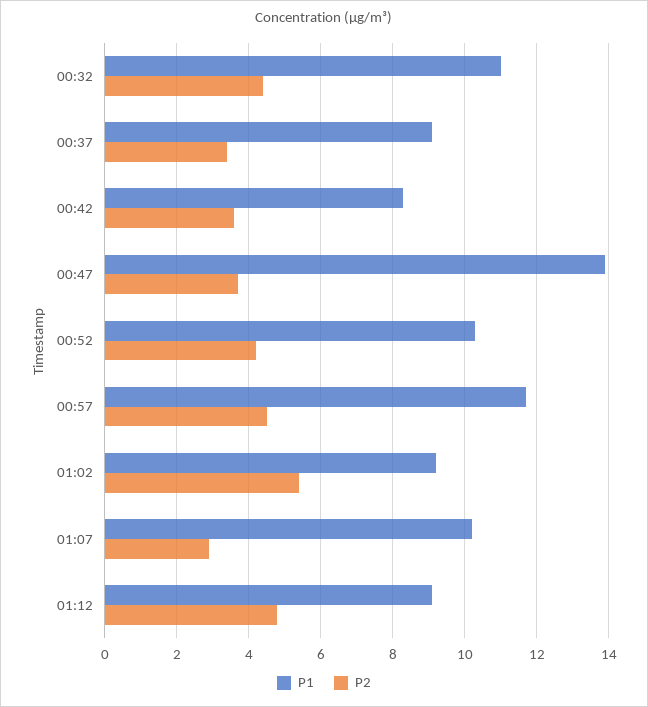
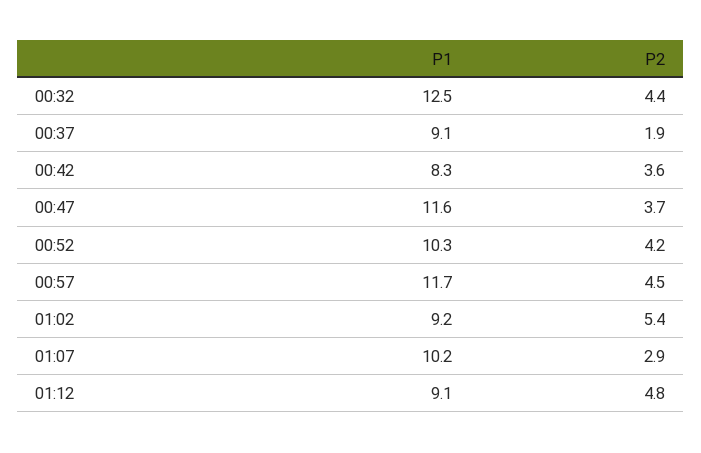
  {
    "P1": {
-     "00:32": 11,
+     "00:32": 12.5,
      "00:37": 9.1,
      "00:42": 8.3,
-     "00:47": 14,
+     "00:47": 11.6,
      "00:52": 10.3,
      "00:57": 11.7,
      "01:02": 9.2,
      "01:07": 10.2,
      "01:12": 9.1
    },
    "P2": {
      "00:32": 4.4,
-     "00:37": 3.5,
+     "00:37": 1.9,
      "00:42": 3.6,
      "00:47": 3.7,
      "00:52": 4.2,
      "00:57": 4.5,
      "01:02": 5.4,
      "01:07": 2.9,
      "01:12": 4.8
    }
  }

